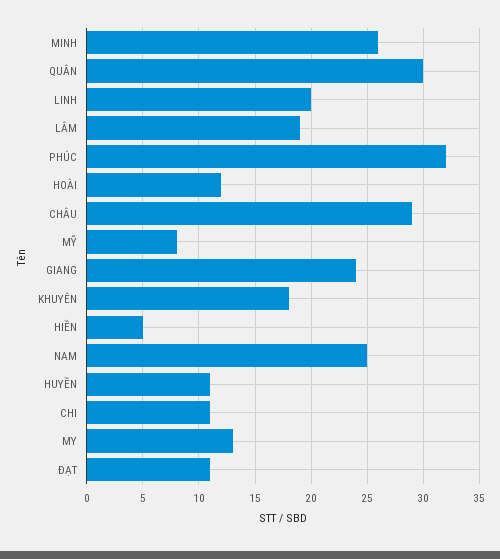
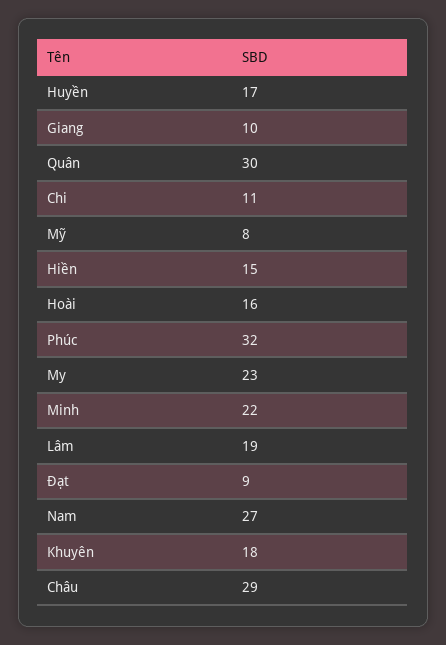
  {
-   "MINH": 26,
+   "MINH": 22,
    "QUÂN": 30,
-   "LINH": 20,
    "LÂM": 19,
    "PHÚC": 32,
-   "HOÀI": 12,
+   "HOÀI": 16,
    "CHÂU": 29,
    "MỸ": 8,
-   "GIANG": 24,
+   "GIANG": 10,
    "KHUYÊN": 18,
-   "HIỀN": 5,
+   "HIỀN": 15,
-   "NAM": 25,
+   "NAM": 27,
-   "HUYỀN": 11,
+   "HUYỀN": 17,
    "CHI": 11,
-   "MY": 13,
+   "MY": 23,
-   "ĐẠT": 11
+   "ĐẠT": 9
  }

